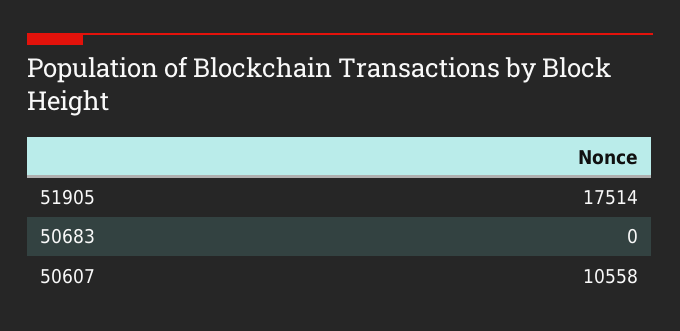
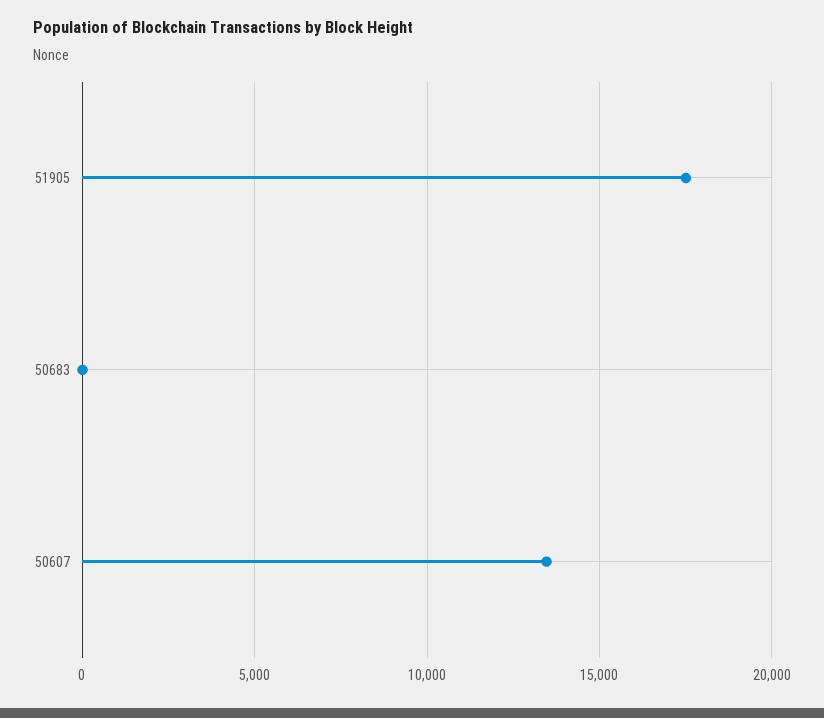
  {
    "51905": 17514,
    "50683": 0,
-   "50607": 10558
+   "50607": 13500
  }

